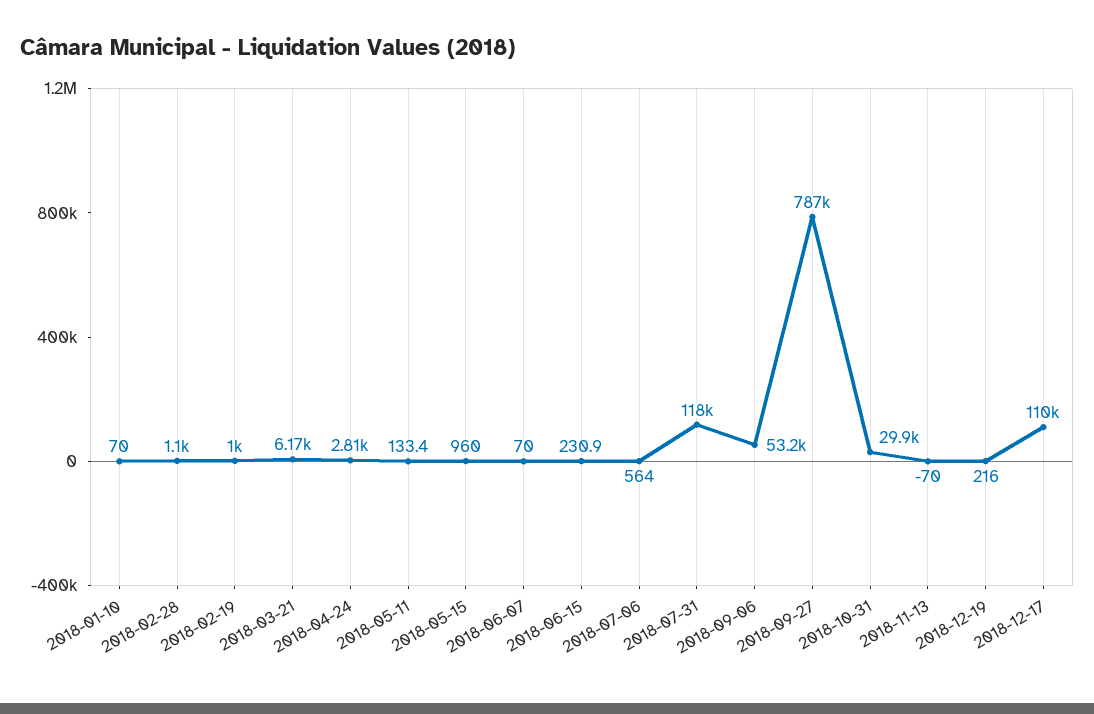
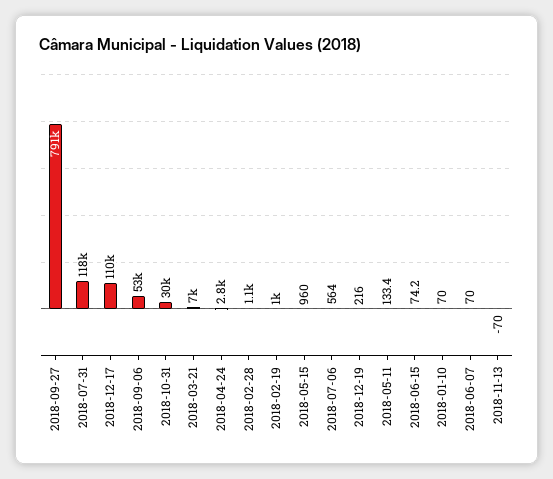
  {
    "2018-01-10": 70,
    "2018-02-28": 1100,
    "2018-02-19": 1000,
-   "2018-03-21": 6170,
+   "2018-03-21": 7000,
    "2018-04-24": 2810,
    "2018-05-11": 133.4,
    "2018-05-15": 960,
    "2018-06-07": 70,
-   "2018-06-15": 230.9,
+   "2018-06-15": 74.2,
    "2018-07-06": 564,
    "2018-07-31": 118000,
    "2018-09-06": 53200,
-   "2018-09-27": 787000,
+   "2018-09-27": 791000,
    "2018-10-31": 29900,
    "2018-11-13": -70,
    "2018-12-19": 216,
    "2018-12-17": 110000
  }

